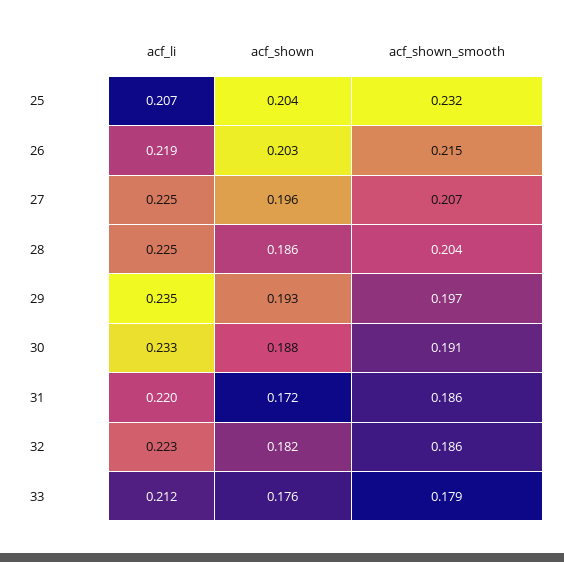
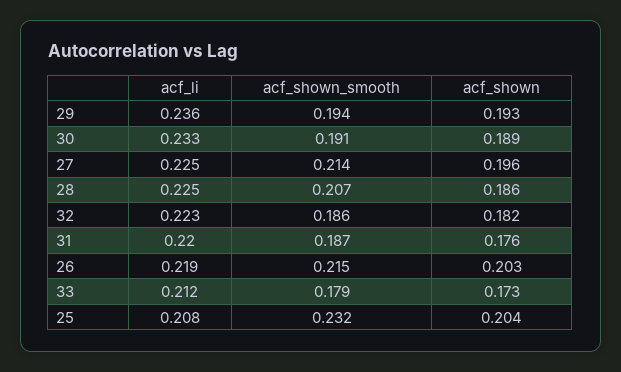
  {
    "acf_li": {
-     "25": 0.207,
+     "25": 0.208,
      "26": 0.219,
      "27": 0.225,
      "28": 0.225,
-     "29": 0.235,
+     "29": 0.236,
      "30": 0.233,
      "31": 0.22,
      "32": 0.223,
      "33": 0.212
    },
    "acf_shown": {
      "25": 0.204,
      "26": 0.203,
      "27": 0.196,
      "28": 0.186,
      "29": 0.193,
-     "30": 0.188,
+     "30": 0.189,
-     "31": 0.172,
+     "31": 0.176,
      "32": 0.182,
-     "33": 0.176
+     "33": 0.173
    },
    "acf_shown_smooth": {
      "25": 0.232,
      "26": 0.215,
-     "27": 0.207,
+     "27": 0.214,
-     "28": 0.204,
+     "28": 0.207,
-     "29": 0.197,
+     "29": 0.194,
      "30": 0.191,
-     "31": 0.186,
+     "31": 0.187,
      "32": 0.186,
      "33": 0.179
    }
  }

